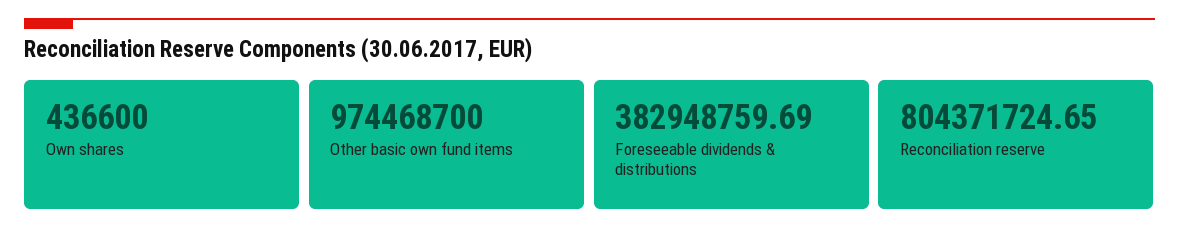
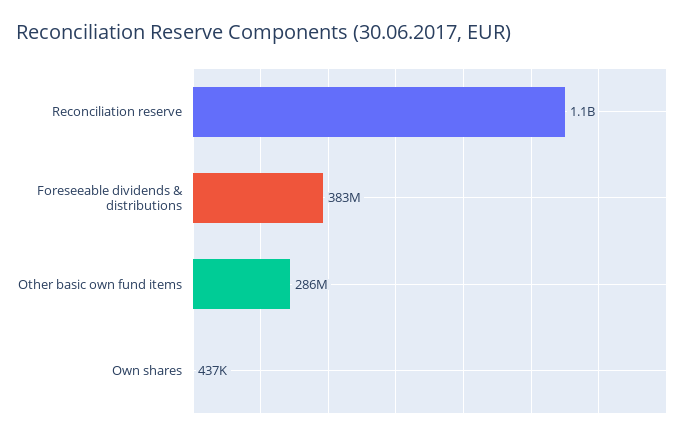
  {
    "Own shares": 436600,
-   "Other basic own fund items": 974468700,
+   "Other basic own fund items": 286000000,
    "Foreseeable dividends & distributions": 382948759.69,
-   "Reconciliation reserve": 804371724.65
+   "Reconciliation reserve": 1100000000
  }

